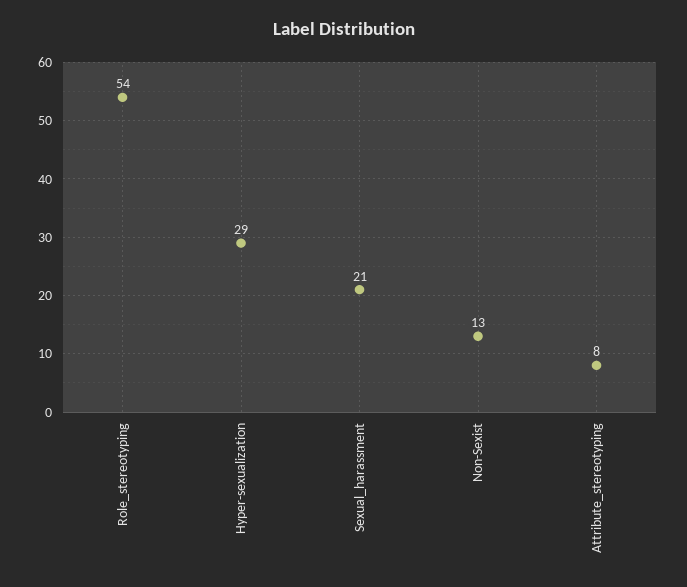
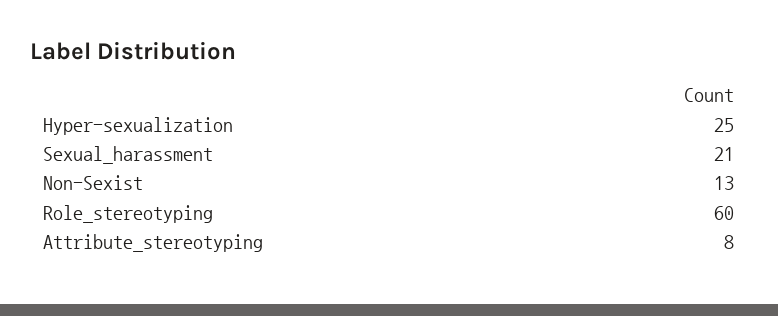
  {
-   "Role_stereotyping": 54,
+   "Role_stereotyping": 60,
-   "Hyper-sexualization": 29,
+   "Hyper-sexualization": 25,
    "Sexual_harassment": 21,
    "Non-Sexist": 13,
    "Attribute_stereotyping": 8
  }

